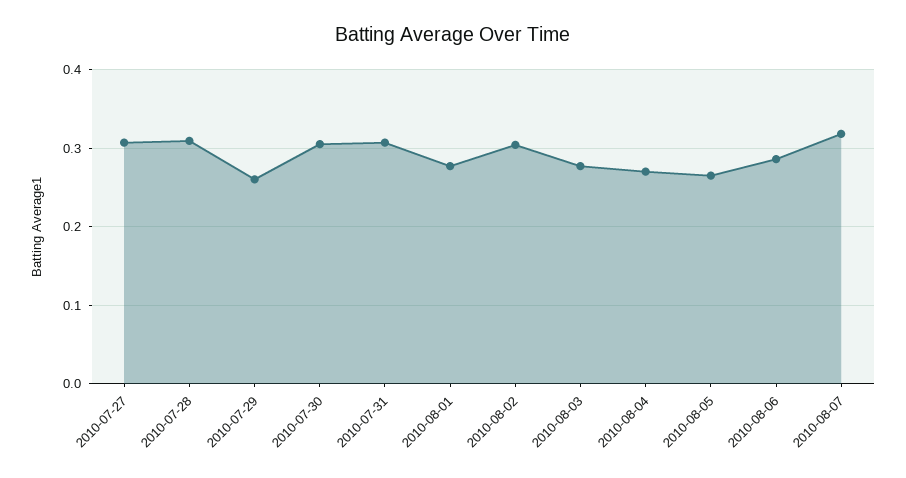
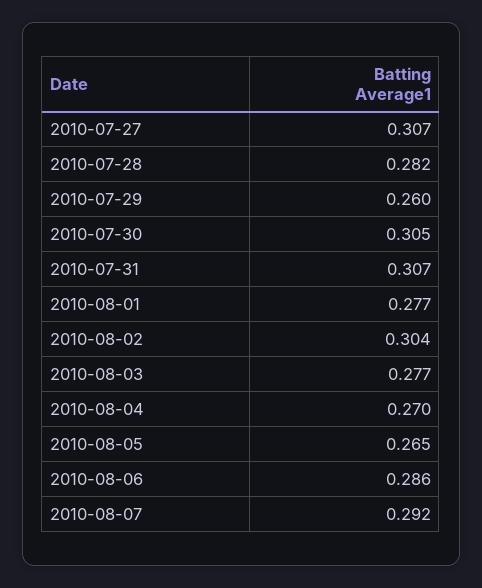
  {
    "2010-07-27": 0.307,
-   "2010-07-28": 0.31,
+   "2010-07-28": 0.282,
    "2010-07-29": 0.26,
    "2010-07-30": 0.305,
    "2010-07-31": 0.307,
    "2010-08-01": 0.277,
    "2010-08-02": 0.304,
    "2010-08-03": 0.277,
    "2010-08-04": 0.27,
    "2010-08-05": 0.265,
    "2010-08-06": 0.286,
-   "2010-08-07": 0.32
+   "2010-08-07": 0.292
  }

